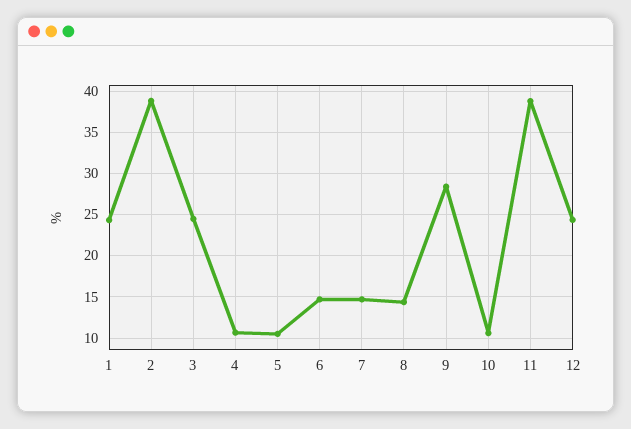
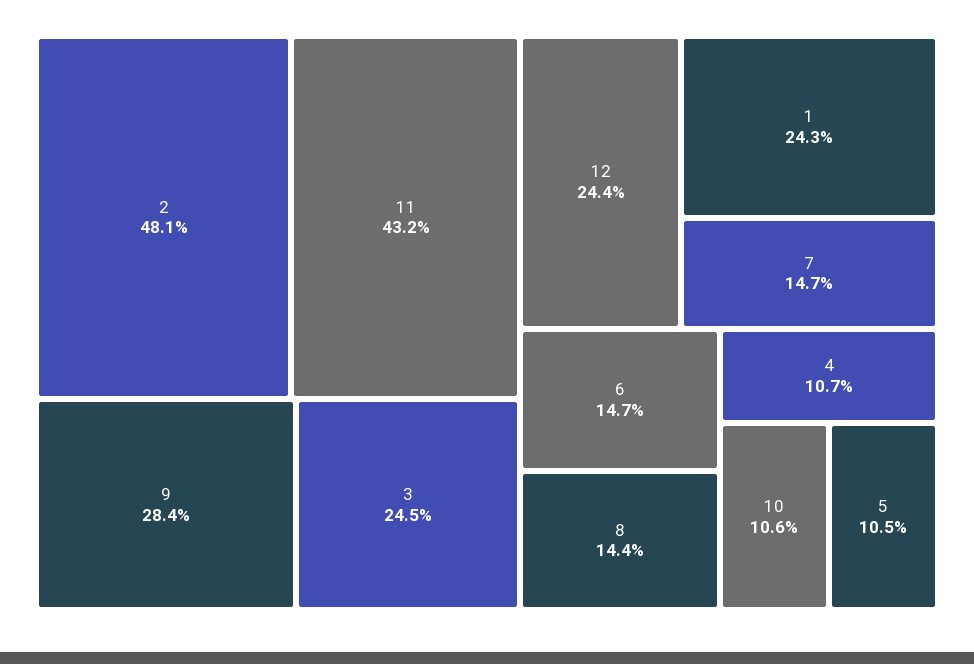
  {
    "1": 24.3,
-   "2": 39,
+   "2": 48.1,
    "3": 24.5,
    "4": 10.7,
    "5": 10.5,
    "6": 14.7,
    "7": 14.7,
    "8": 14.4,
    "9": 28.4,
    "10": 10.6,
-   "11": 39,
+   "11": 43.2,
    "12": 24.4
  }

